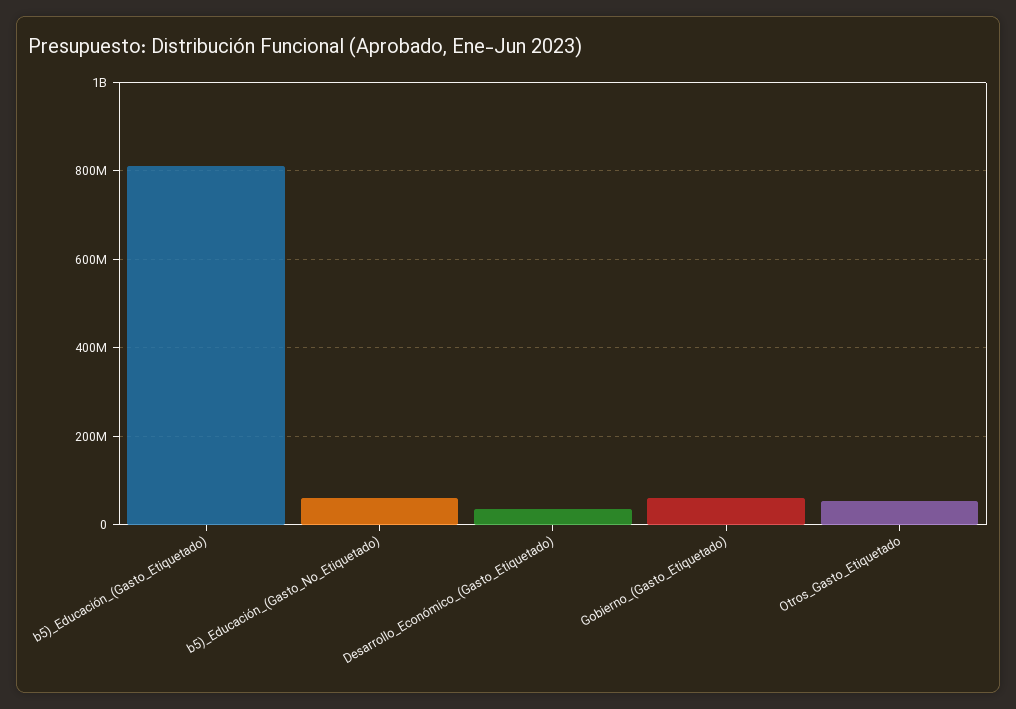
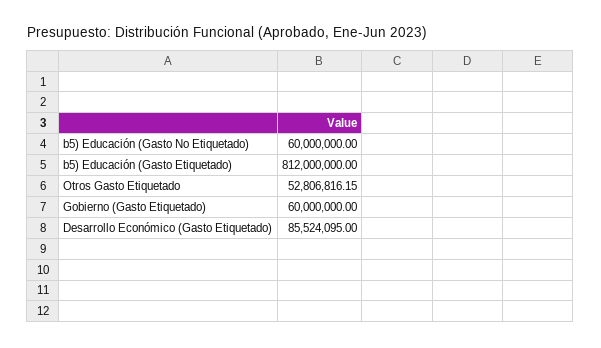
  {
    "b5)_Educación_(Gasto_Etiquetado)": 812000000,
    "b5)_Educación_(Gasto_No_Etiquetado)": 60000000,
-   "Desarrollo_Económico_(Gasto_Etiquetado)": 40000000,
+   "Desarrollo_Económico_(Gasto_Etiquetado)": 85524095,
    "Gobierno_(Gasto_Etiquetado)": 60000000,
    "Otros_Gasto_Etiquetado": 52806816.15
  }

